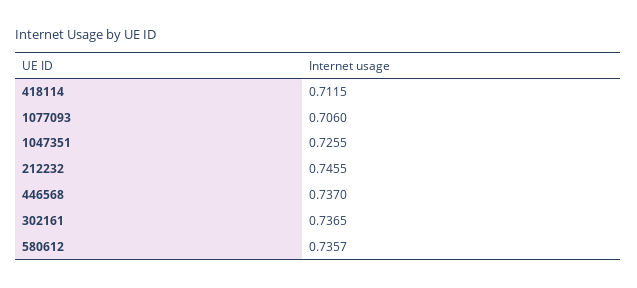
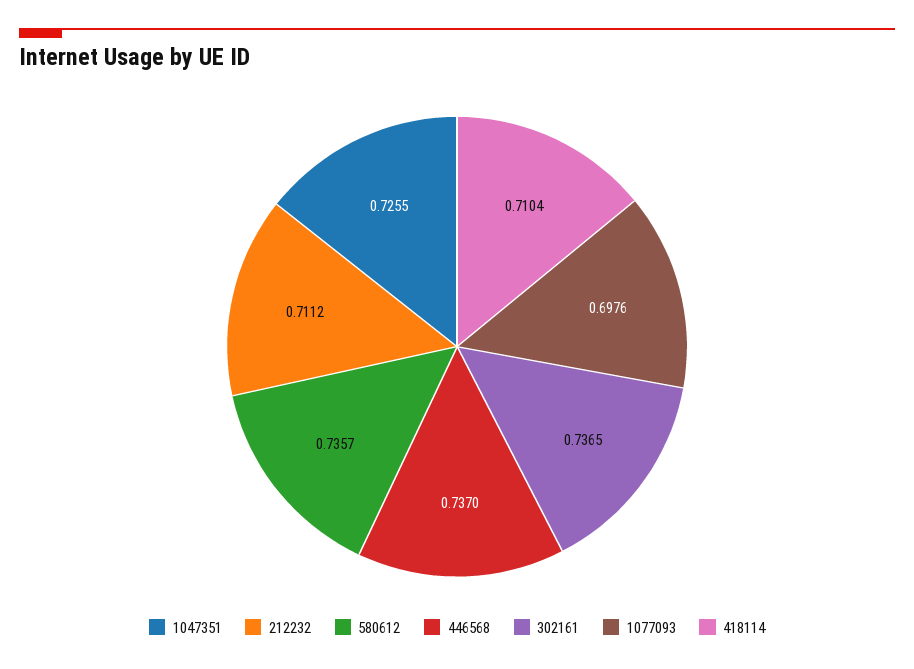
  {
-   "418114": 0.7115,
+   "418114": 0.7104,
-   "1077093": 0.706,
+   "1077093": 0.6976,
    "1047351": 0.7255,
-   "212232": 0.7455,
+   "212232": 0.7112,
    "446568": 0.737,
    "302161": 0.7365,
    "580612": 0.7357
  }

